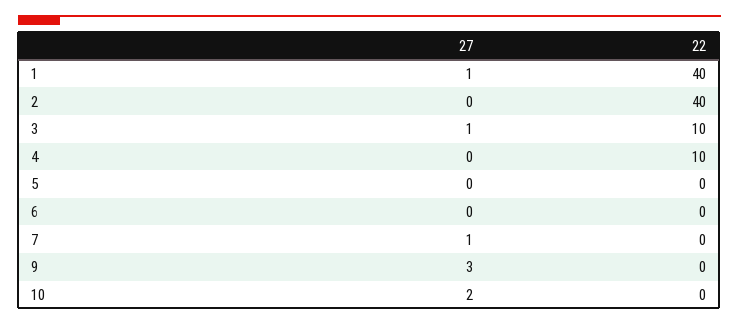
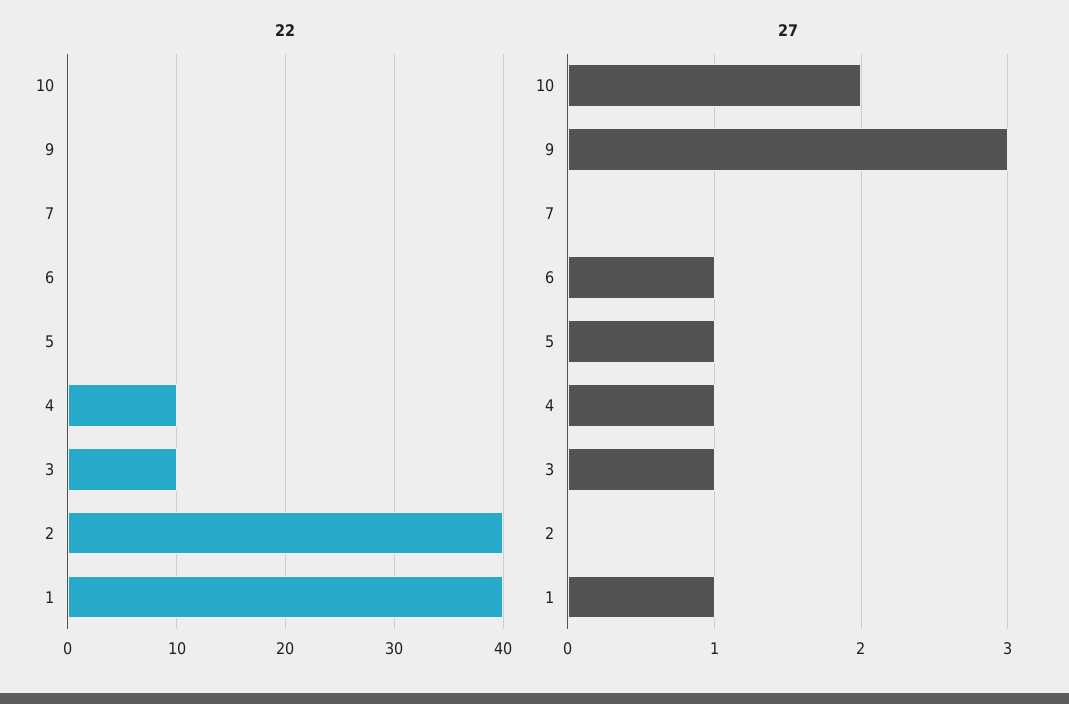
  {
    "27": {
      "1": 1,
      "2": 0,
      "3": 1,
-     "4": 0,
+     "4": 1,
-     "5": 0,
+     "5": 1,
-     "6": 0,
+     "6": 1,
-     "7": 1,
+     "7": 0,
      "9": 3,
      "10": 2
    },
    "22": {
      "1": 40,
      "2": 40,
      "3": 10,
      "4": 10,
      "5": 0,
      "6": 0,
      "7": 0,
      "9": 0,
      "10": 0
    }
  }

